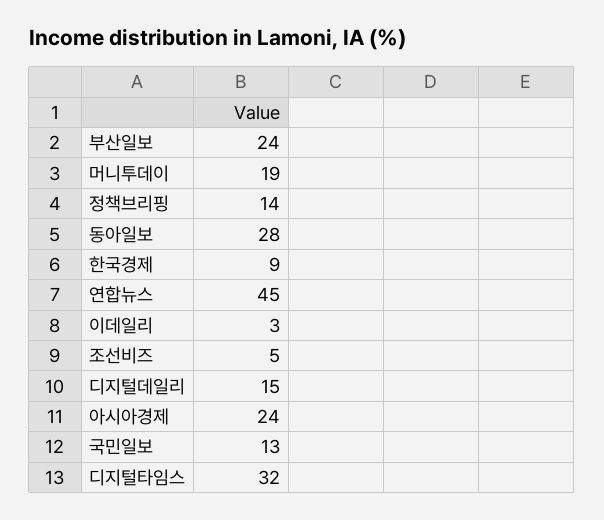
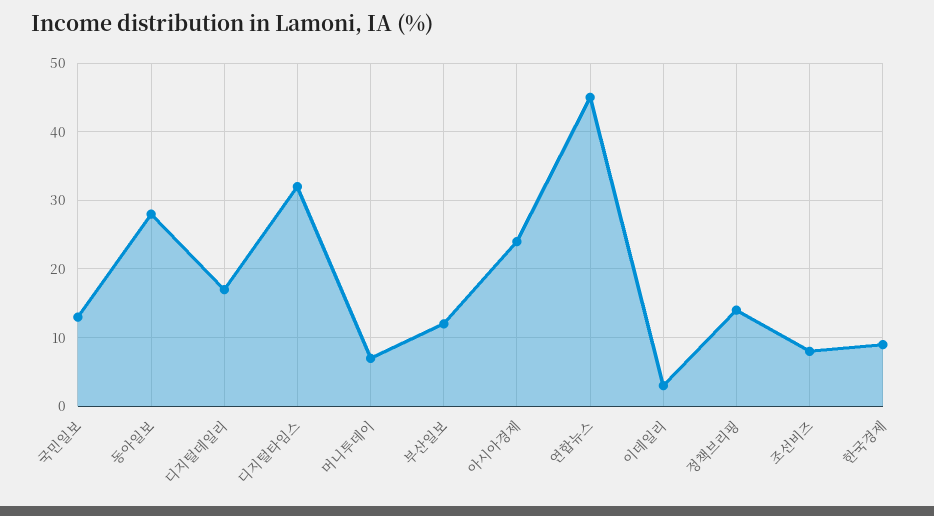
  {
-   "부산일보": 24,
+   "부산일보": 12,
-   "머니투데이": 19,
+   "머니투데이": 7,
    "정책브리핑": 14,
    "동아일보": 28,
    "한국경제": 9,
    "연합뉴스": 45,
    "이데일리": 3,
-   "조선비즈": 5,
+   "조선비즈": 8,
-   "디지털데일리": 15,
+   "디지털데일리": 17,
    "아시아경제": 24,
    "국민일보": 13,
    "디지털타임스": 32
  }

